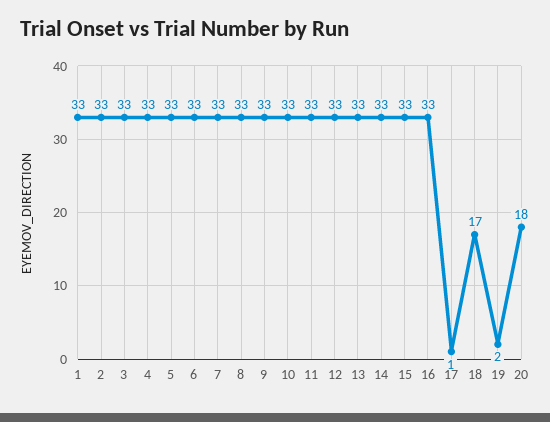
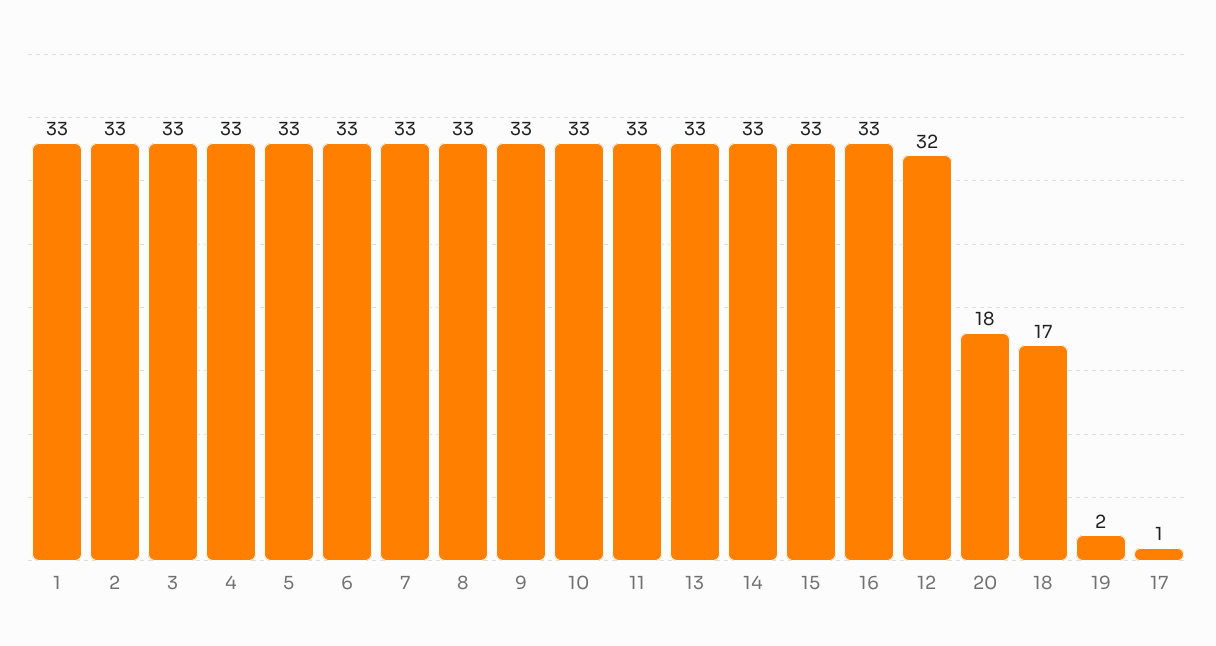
  {
    "1": 33,
    "2": 33,
    "3": 33,
    "4": 33,
    "5": 33,
    "6": 33,
    "7": 33,
    "8": 33,
    "9": 33,
    "10": 33,
    "11": 33,
-   "12": 33,
+   "12": 32,
    "13": 33,
    "14": 33,
    "15": 33,
    "16": 33,
    "17": 1,
    "18": 17,
    "19": 2,
    "20": 18
  }

